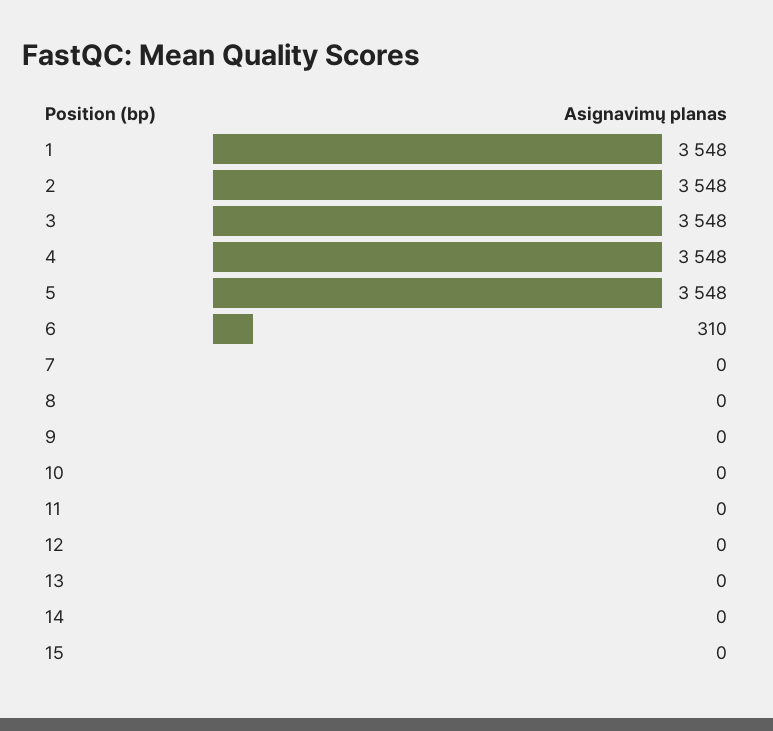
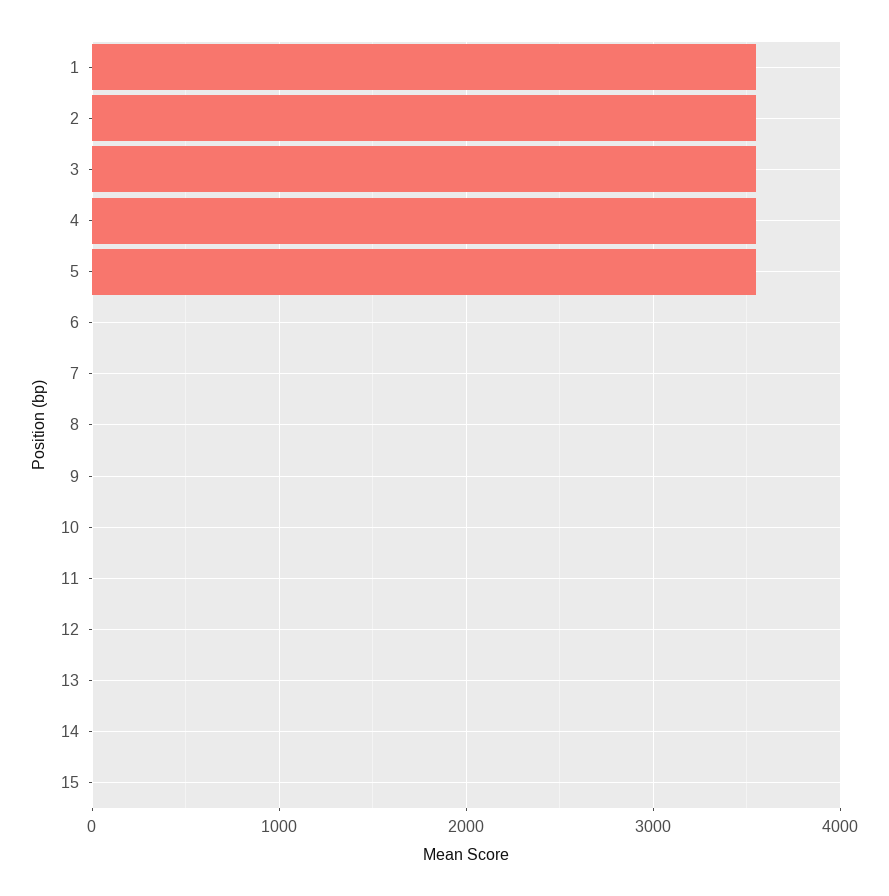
  {
    "1": 3548,
    "2": 3548,
    "3": 3548,
    "4": 3548,
    "5": 3548,
-   "6": 310,
+   "6": 0,
    "7": 0,
    "8": 0,
    "9": 0,
    "10": 0,
    "11": 0,
    "12": 0,
    "13": 0,
    "14": 0,
    "15": 0
  }

